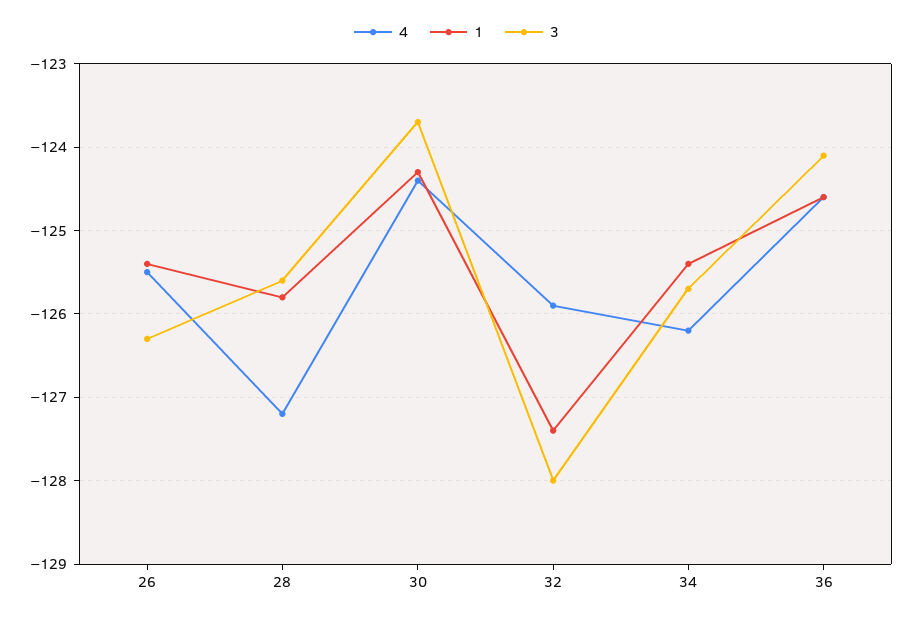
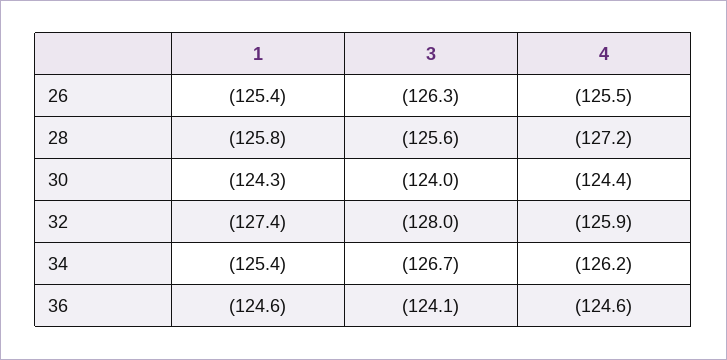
  {
    "4": {
      "26": -125.5,
      "28": -127.2,
      "30": -124.4,
      "32": -125.9,
      "34": -126.2,
      "36": -124.6
    },
    "1": {
      "26": -125.4,
      "28": -125.8,
      "30": -124.3,
      "32": -127.4,
      "34": -125.4,
      "36": -124.6
    },
    "3": {
      "26": -126.3,
      "28": -125.6,
-     "30": -123.7,
+     "30": -124,
      "32": -128,
-     "34": -125.7,
+     "34": -126.7,
      "36": -124.1
    }
  }

